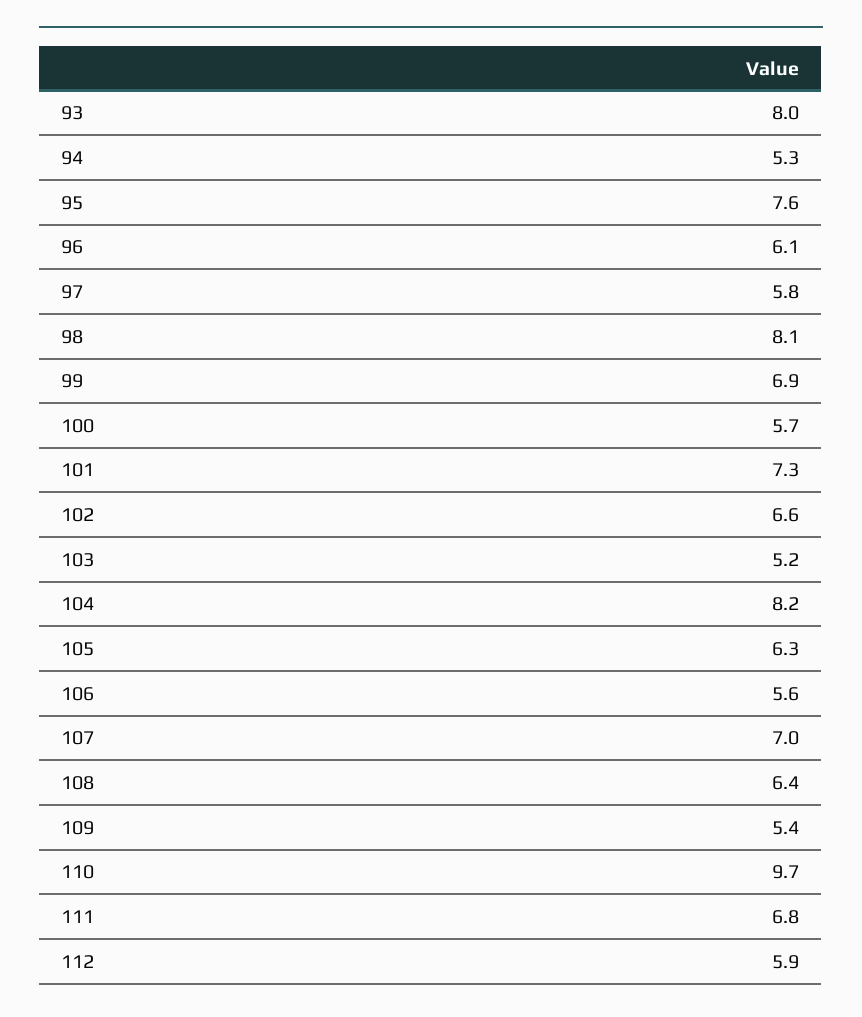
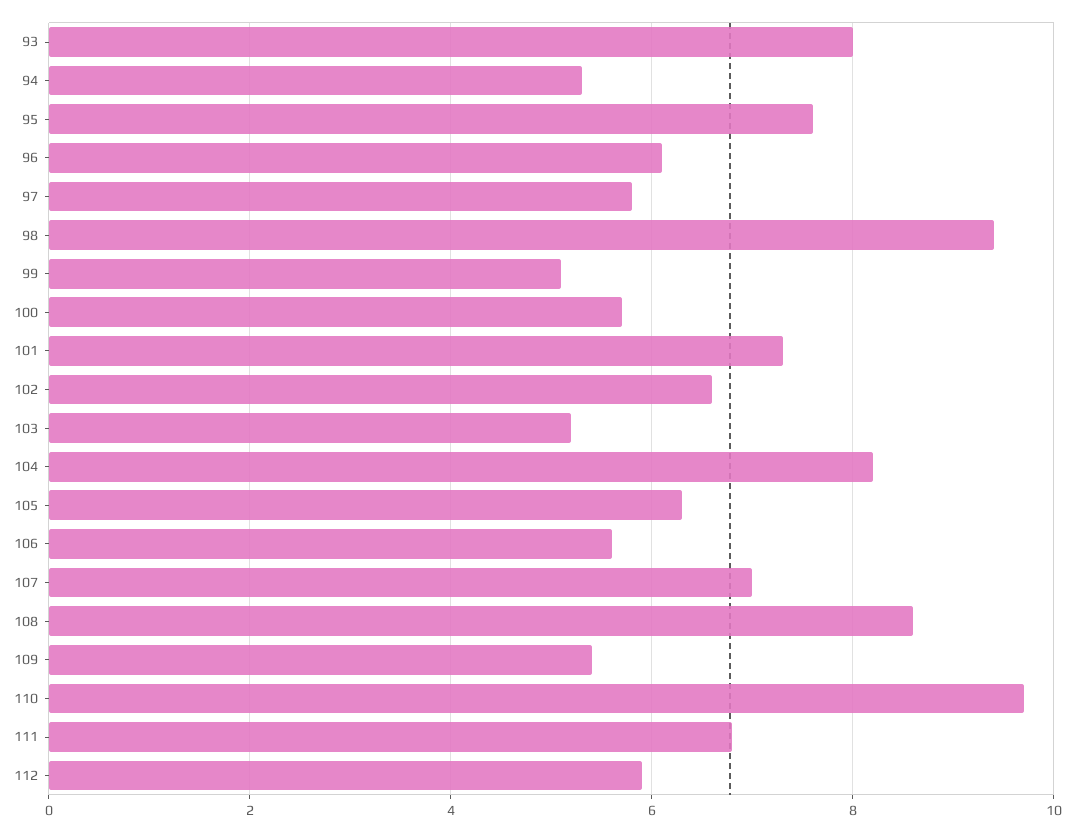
  {
    "93": 8,
    "94": 5.3,
    "95": 7.6,
    "96": 6.1,
    "97": 5.8,
-   "98": 8.1,
+   "98": 9.5,
-   "99": 6.9,
+   "99": 5,
    "100": 5.7,
    "101": 7.3,
    "102": 6.6,
    "103": 5.2,
    "104": 8.2,
    "105": 6.3,
    "106": 5.6,
    "107": 7,
-   "108": 6.4,
+   "108": 8.5,
    "109": 5.4,
    "110": 9.7,
    "111": 6.8,
    "112": 5.9
  }

